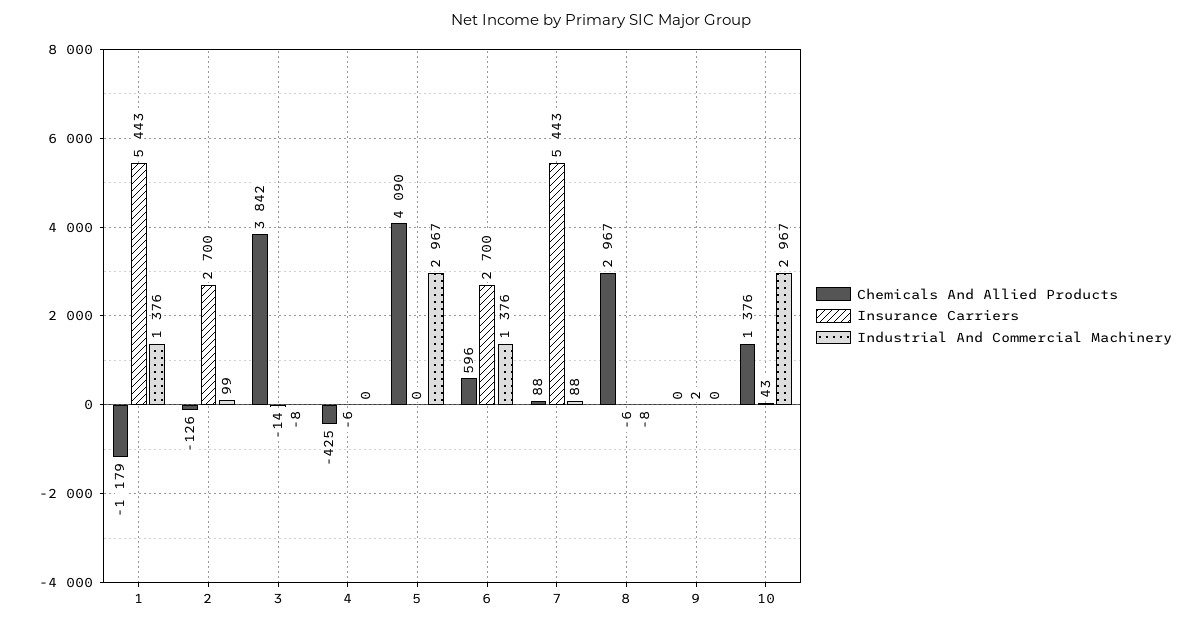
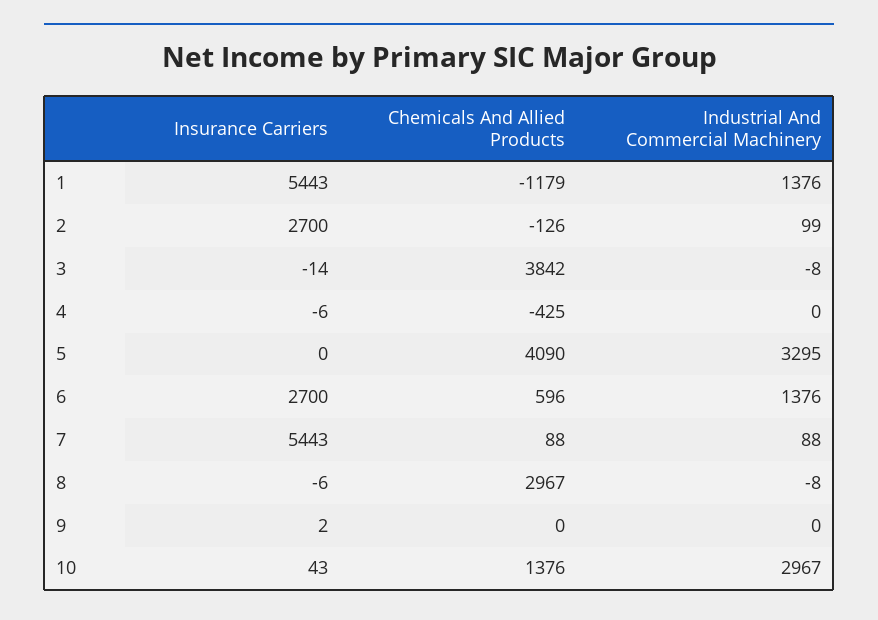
  {
    "Chemicals And Allied Products": {
      "1": -1179,
      "2": -126,
      "3": 3842,
      "4": -425,
      "5": 4090,
      "6": 596,
      "7": 88,
      "8": 2967,
      "9": 0,
      "10": 1376
    },
    "Insurance Carriers": {
      "1": 5443,
      "2": 2700,
      "3": -14,
      "4": -6,
      "5": 0,
      "6": 2700,
      "7": 5443,
      "8": -6,
      "9": 2,
      "10": 43
    },
    "Industrial And Commercial Machinery": {
      "1": 1376,
      "2": 99,
      "3": -8,
      "4": 0,
-     "5": 2967,
+     "5": 3295,
      "6": 1376,
      "7": 88,
      "8": -8,
      "9": 0,
      "10": 2967
    }
  }

